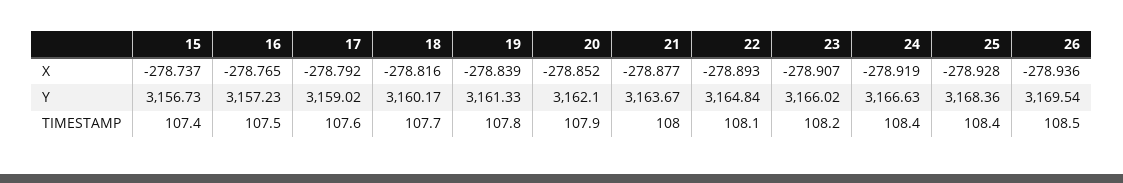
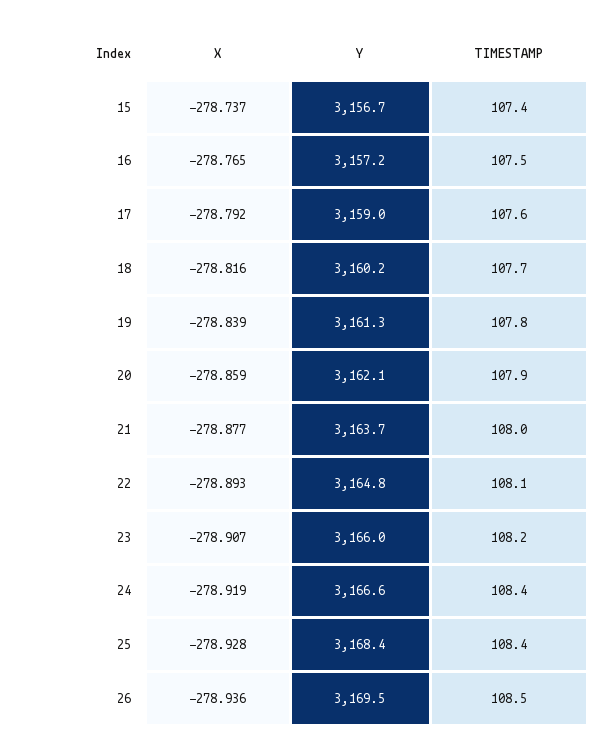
  {
    "15": {
      "X": -278.737,
      "Y": 3156.73,
      "TIMESTAMP": 107.4
    },
    "16": {
      "X": -278.765,
      "Y": 3157.23,
      "TIMESTAMP": 107.5
    },
    "17": {
      "X": -278.792,
      "Y": 3159.02,
      "TIMESTAMP": 107.6
    },
    "18": {
      "X": -278.816,
      "Y": 3160.17,
      "TIMESTAMP": 107.7
    },
    "19": {
      "X": -278.839,
      "Y": 3161.33,
      "TIMESTAMP": 107.8
    },
    "20": {
-     "X": -278.852,
+     "X": -278.859,
      "Y": 3162.1,
      "TIMESTAMP": 107.9
    },
    "21": {
      "X": -278.877,
      "Y": 3163.67,
      "TIMESTAMP": 108
    },
    "22": {
      "X": -278.893,
      "Y": 3164.84,
      "TIMESTAMP": 108.1
    },
    "23": {
      "X": -278.907,
      "Y": 3166.02,
      "TIMESTAMP": 108.2
    },
    "24": {
      "X": -278.919,
      "Y": 3166.63,
      "TIMESTAMP": 108.4
    },
    "25": {
      "X": -278.928,
      "Y": 3168.36,
      "TIMESTAMP": 108.4
    },
    "26": {
      "X": -278.936,
      "Y": 3169.54,
      "TIMESTAMP": 108.5
    }
  }

